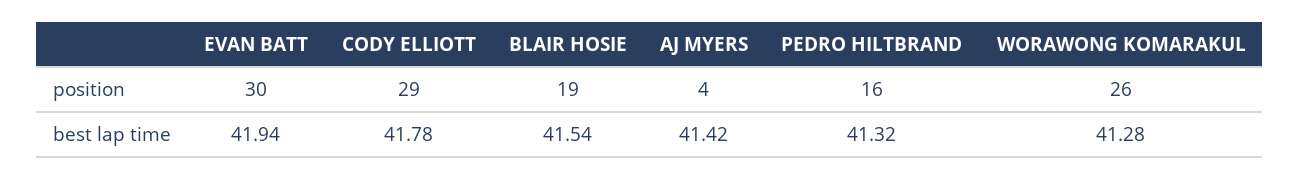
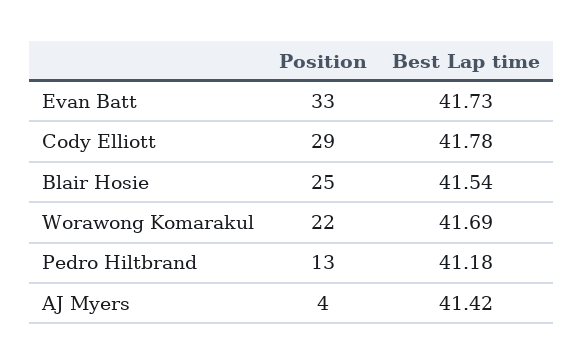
  {
    "EVAN BATT": {
-     "position": 30,
+     "position": 33,
-     "best lap time": 41.94
+     "best lap time": 41.73
    },
    "CODY ELLIOTT": {
      "position": 29,
      "best lap time": 41.78
    },
    "BLAIR HOSIE": {
-     "position": 19,
+     "position": 25,
      "best lap time": 41.54
    },
    "AJ MYERS": {
      "position": 4,
      "best lap time": 41.42
    },
    "PEDRO HILTBRAND": {
-     "position": 16,
+     "position": 13,
-     "best lap time": 41.32
+     "best lap time": 41.18
    },
    "WORAWONG KOMARAKUL": {
-     "position": 26,
+     "position": 22,
-     "best lap time": 41.28
+     "best lap time": 41.69
    }
  }

